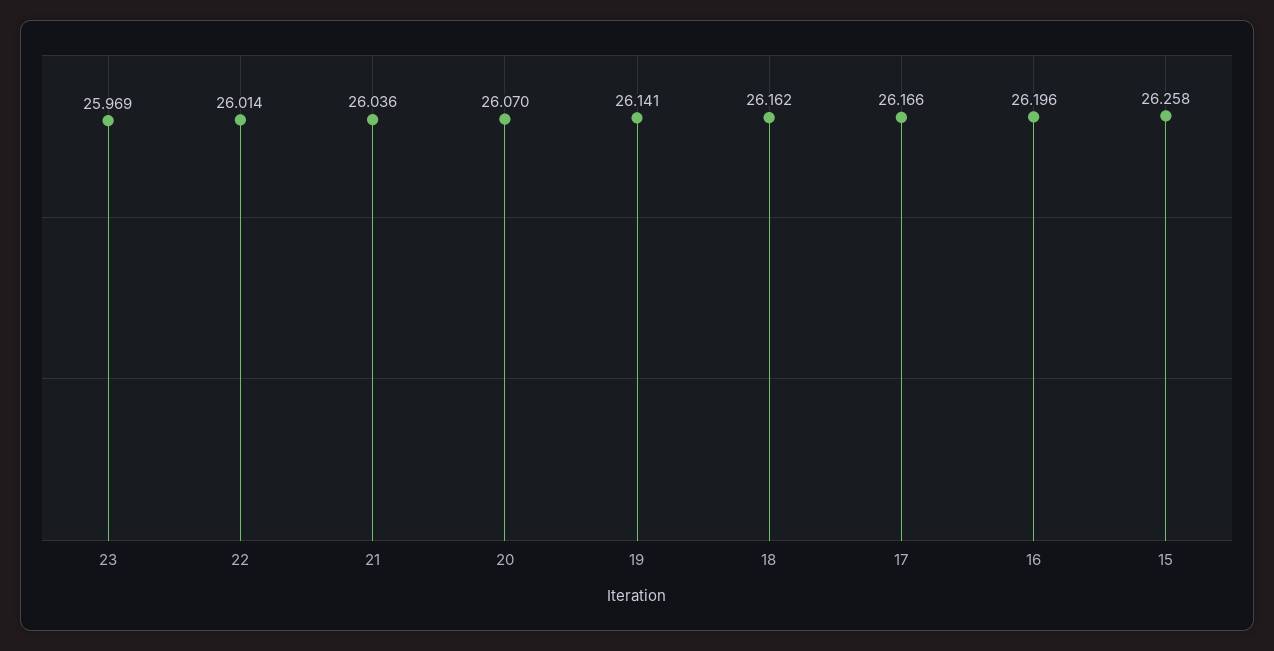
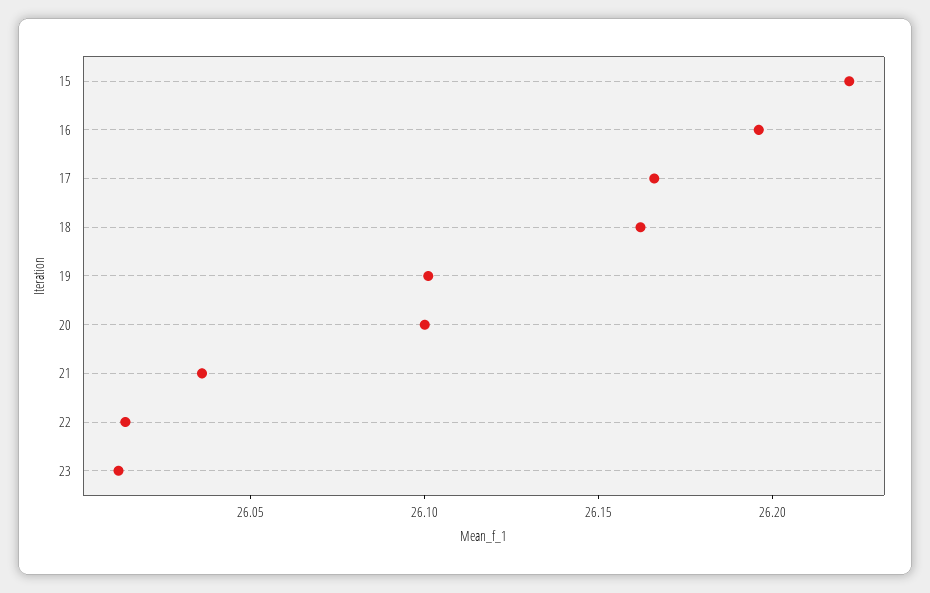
  {
-   "23": 25.969,
+   "23": 26.01,
    "22": 26.014,
    "21": 26.036,
-   "20": 26.07,
+   "20": 26.1,
-   "19": 26.141,
+   "19": 26.1,
    "18": 26.162,
    "17": 26.166,
    "16": 26.196,
-   "15": 26.258
+   "15": 26.22
  }

